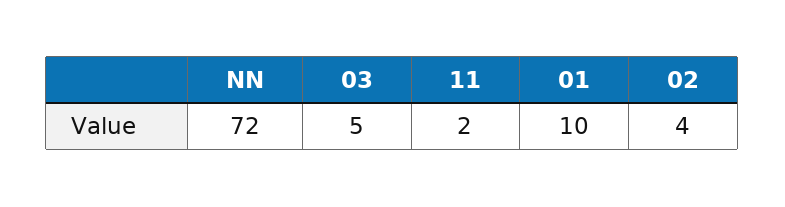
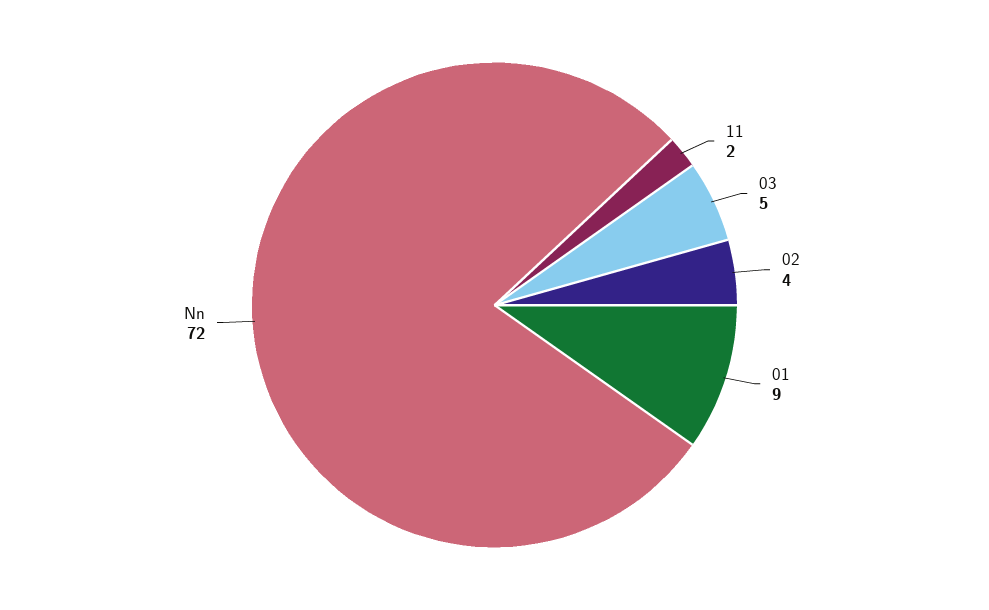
  {
    "NN": 72,
    "03": 5,
    "11": 2,
-   "01": 10,
+   "01": 9,
    "02": 4
  }

